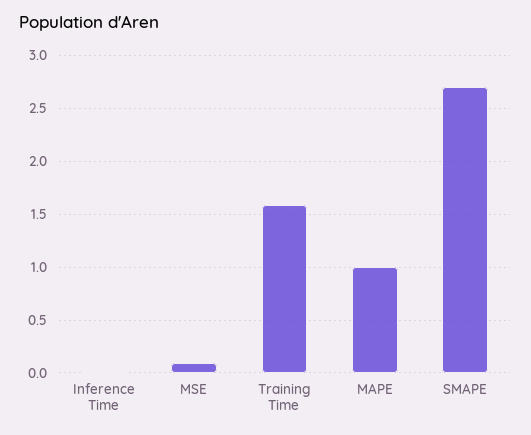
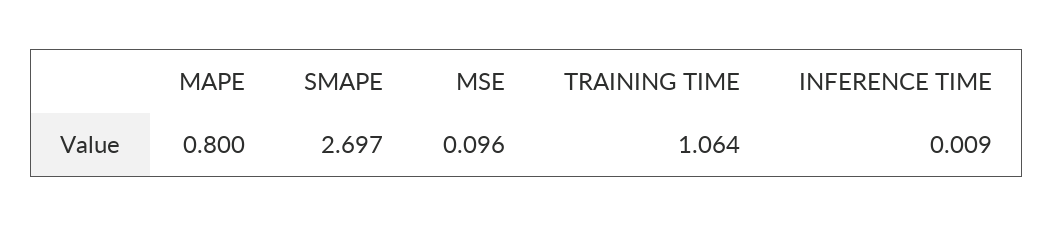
  {
    "Inference Time": 0.009,
    "MSE": 0.096,
-   "Training Time": 1.6,
+   "Training Time": 1.064,
-   "MAPE": 1,
+   "MAPE": 0.8,
    "SMAPE": 2.697
  }

